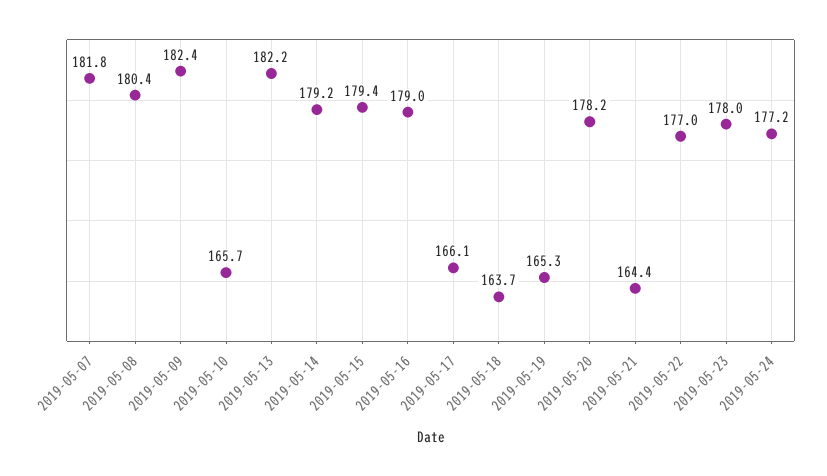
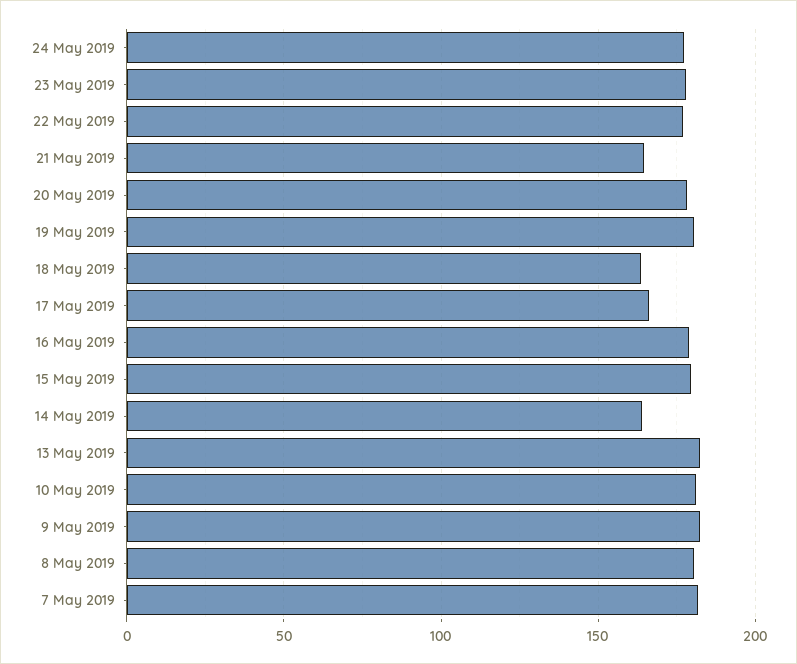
  {
    "2019-05-07": 181.8,
    "2019-05-08": 180.4,
    "2019-05-09": 182.4,
-   "2019-05-10": 165.7,
+   "2019-05-10": 180,
    "2019-05-13": 182.2,
-   "2019-05-14": 179.2,
+   "2019-05-14": 165,
    "2019-05-15": 179.4,
    "2019-05-16": 179,
    "2019-05-17": 166.1,
    "2019-05-18": 163.7,
-   "2019-05-19": 165.3,
+   "2019-05-19": 180,
    "2019-05-20": 178.2,
    "2019-05-21": 164.4,
    "2019-05-22": 177,
    "2019-05-23": 178,
    "2019-05-24": 177.2
  }

